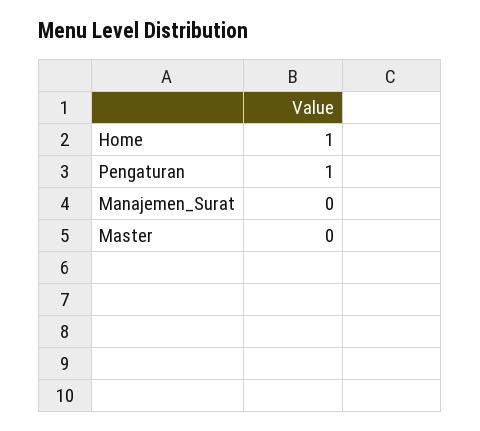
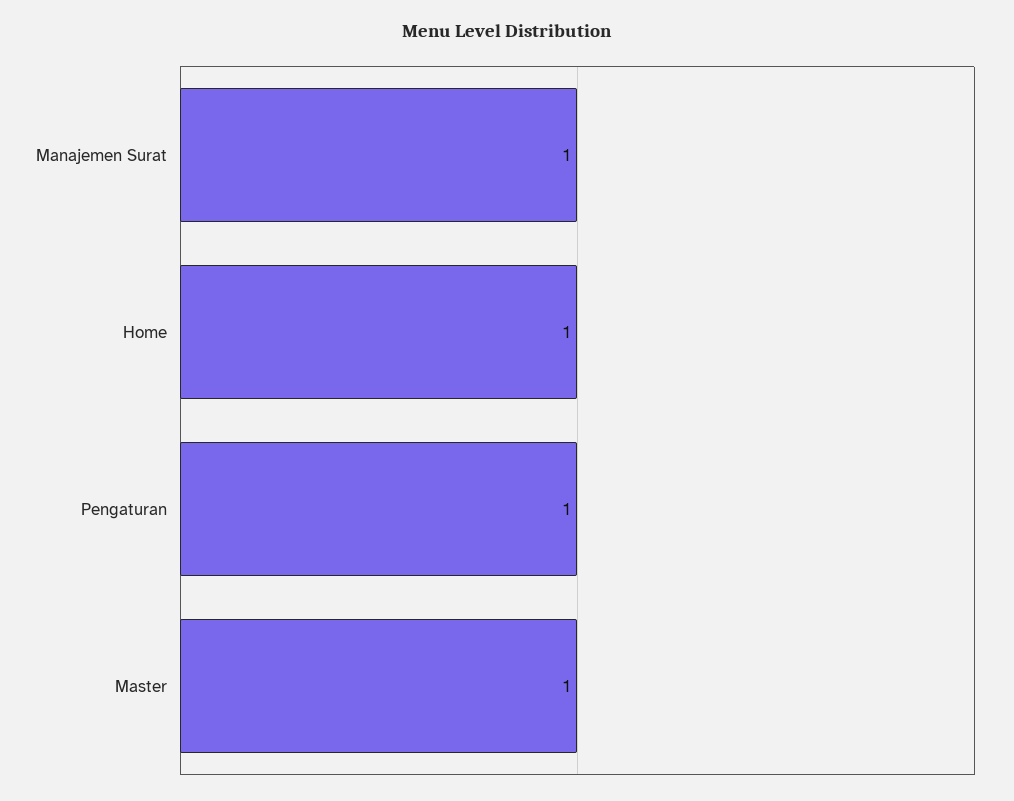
  {
    "Home": 1,
    "Pengaturan": 1,
-   "Manajemen_Surat": 0,
+   "Manajemen_Surat": 1,
-   "Master": 0
+   "Master": 1
  }

